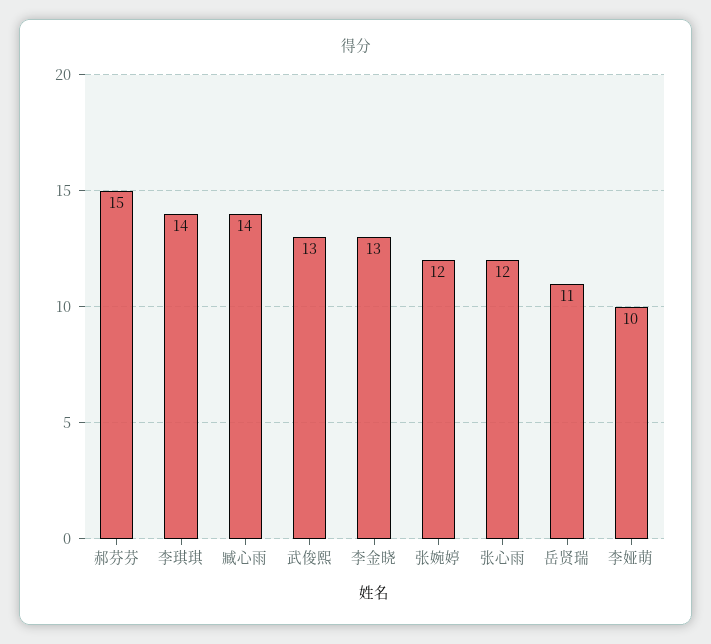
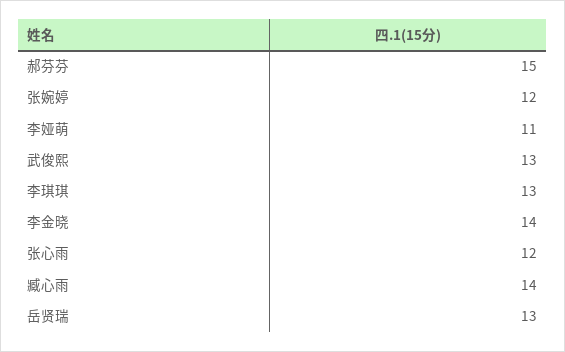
  {
    "郝芬芬": 15,
-   "李琪琪": 14,
+   "李琪琪": 13,
    "臧心雨": 14,
    "武俊熙": 13,
-   "李金晓": 13,
+   "李金晓": 14,
    "张婉婷": 12,
    "张心雨": 12,
-   "岳贤瑞": 11,
+   "岳贤瑞": 13,
-   "李娅萌": 10
+   "李娅萌": 11
  }

